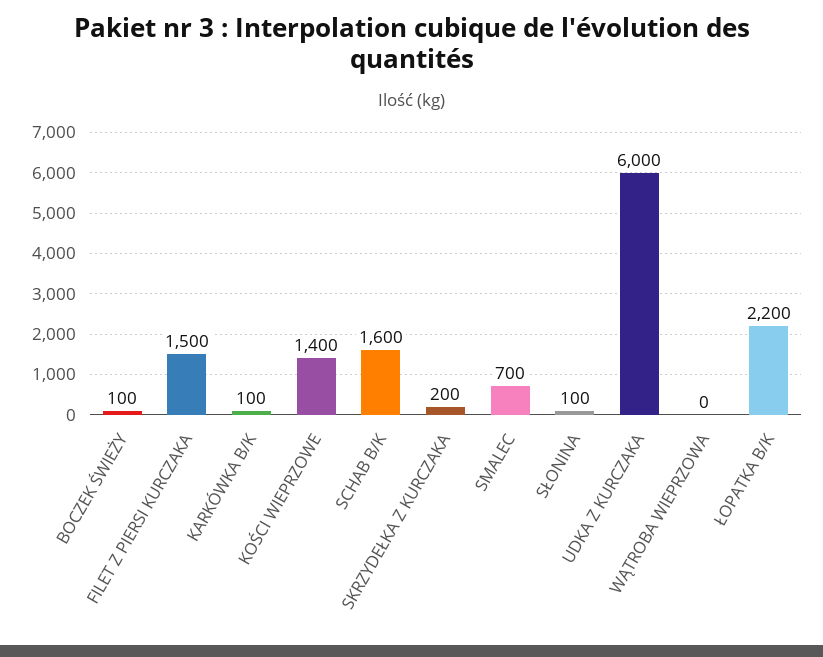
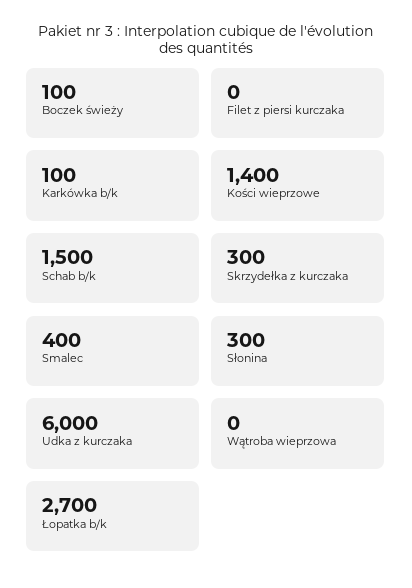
  {
    "BOCZEK ŚWIEŻY": 100,
-   "FILET Z PIERSI KURCZAKA": 1500,
+   "FILET Z PIERSI KURCZAKA": 0,
    "KARKÓWKA B/K": 100,
    "KOŚCI WIEPRZOWE": 1400,
-   "SCHAB B/K": 1600,
+   "SCHAB B/K": 1500,
-   "SKRZYDEŁKA Z KURCZAKA": 200,
+   "SKRZYDEŁKA Z KURCZAKA": 300,
-   "SMALEC": 700,
+   "SMALEC": 400,
-   "SŁONINA": 100,
+   "SŁONINA": 300,
    "UDKA Z KURCZAKA": 6000,
    "WĄTROBA WIEPRZOWA": 0,
-   "ŁOPATKA B/K": 2200
+   "ŁOPATKA B/K": 2700
  }

